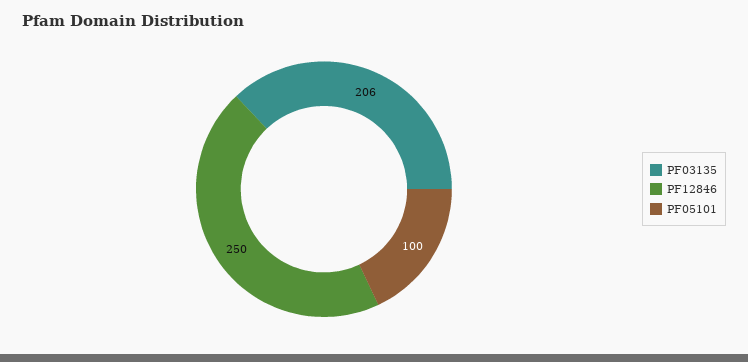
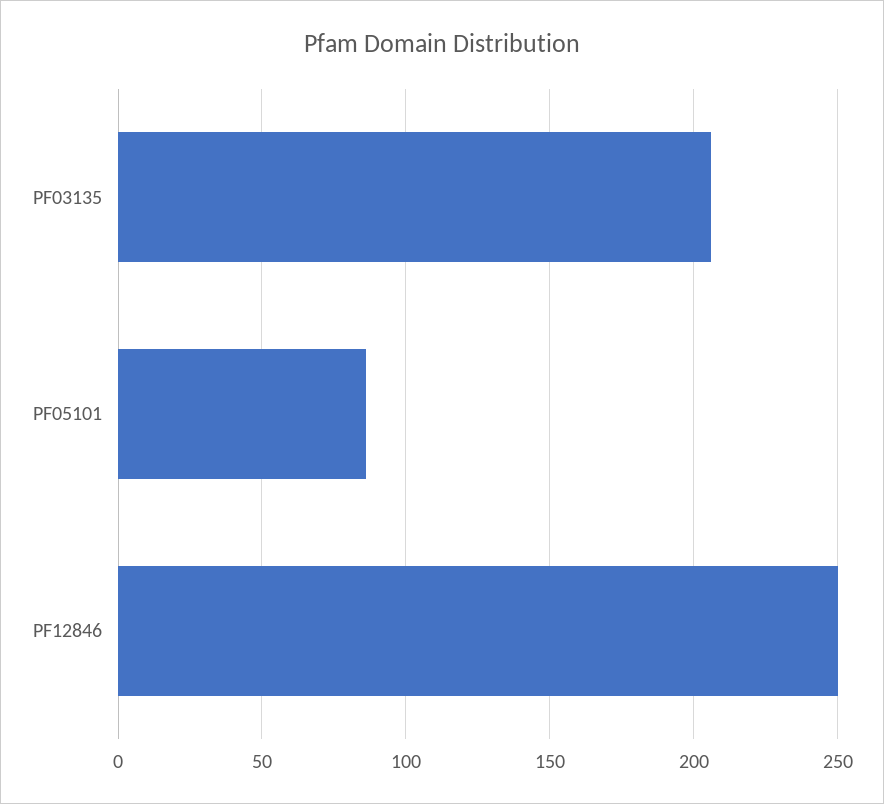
  {
    "PF03135": 206,
    "PF12846": 250,
-   "PF05101": 100
+   "PF05101": 85
  }

